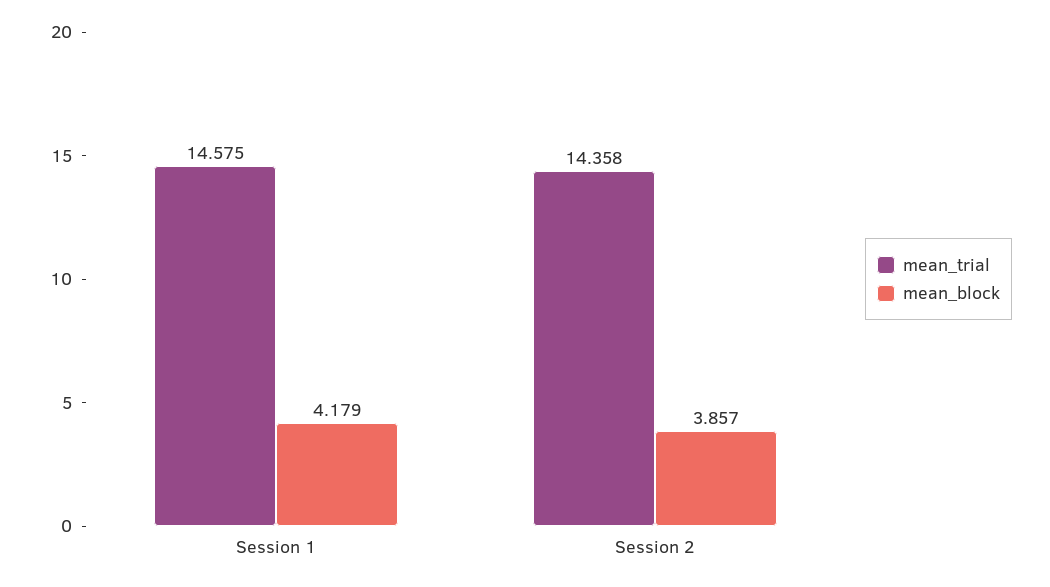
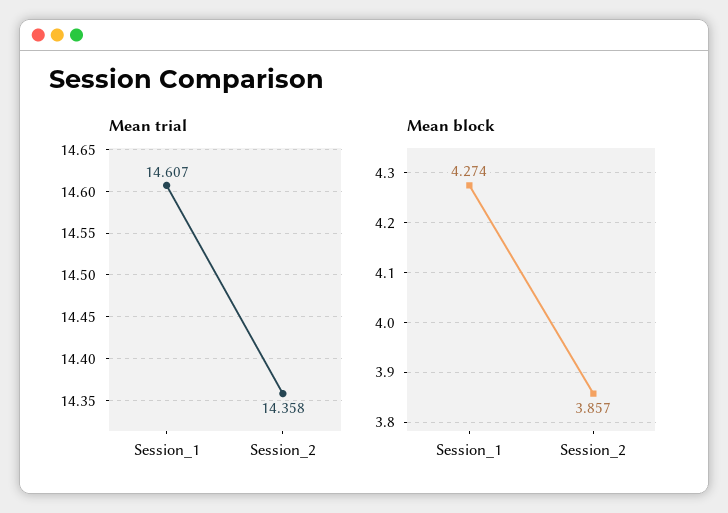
  {
    "mean_trial": {
-     "Session 1": 14.575,
+     "Session 1": 14.607,
      "Session 2": 14.358
    },
    "mean_block": {
-     "Session 1": 4.179,
+     "Session 1": 4.274,
      "Session 2": 3.857
    }
  }

